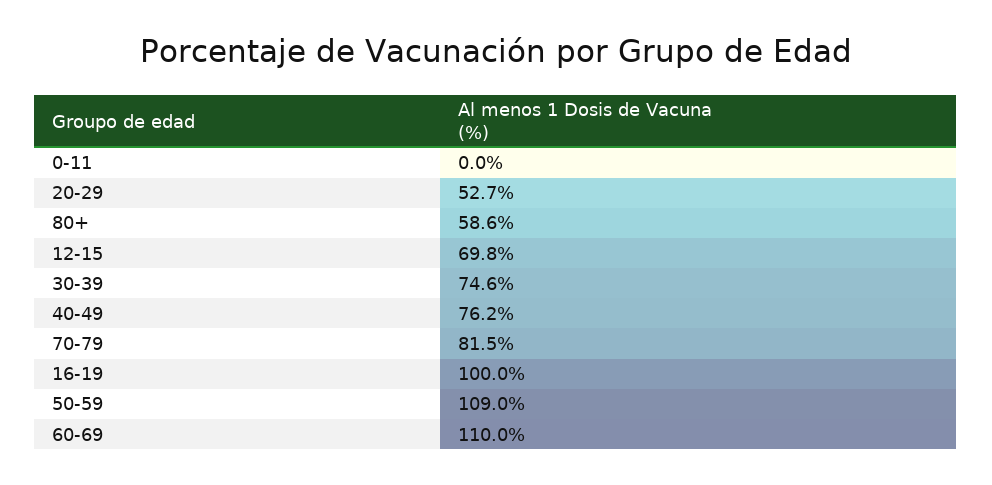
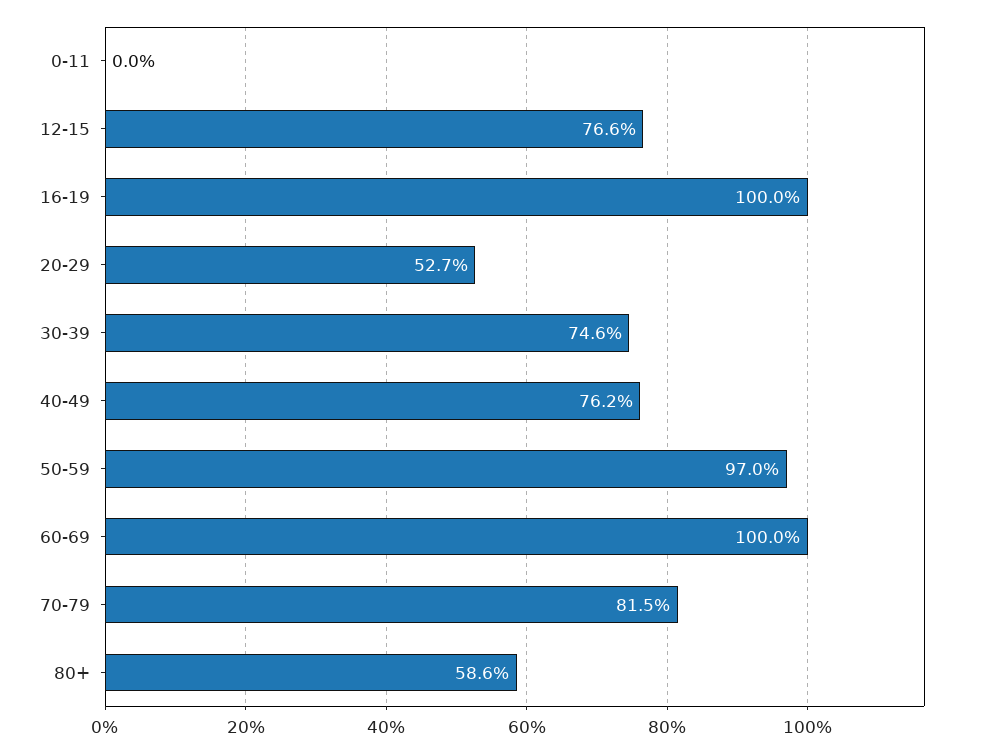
  {
    "0-11": 0,
    "20-29": 52.7,
    "80+": 58.6,
-   "12-15": 69.8,
+   "12-15": 76.6,
    "30-39": 74.6,
    "40-49": 76.2,
    "70-79": 81.5,
    "16-19": 100,
-   "50-59": 109,
+   "50-59": 97,
-   "60-69": 110
+   "60-69": 100
  }

